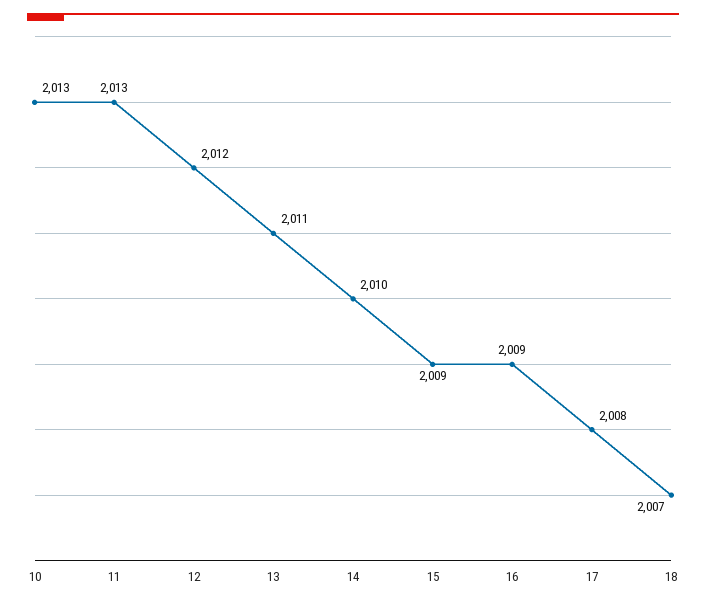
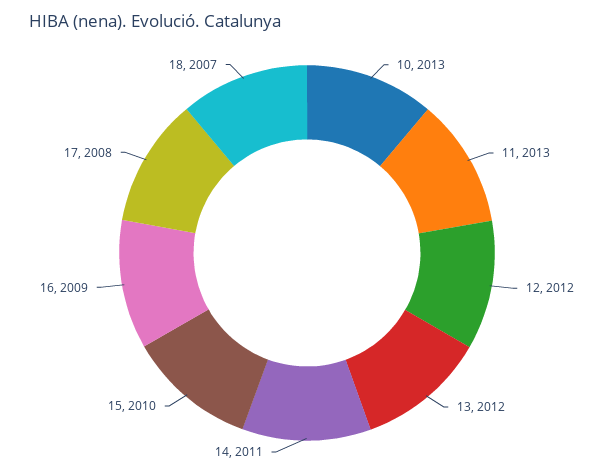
  {
    "10": 2013,
    "11": 2013,
    "12": 2012,
-   "13": 2011,
+   "13": 2012,
-   "14": 2010,
+   "14": 2011,
-   "15": 2009,
+   "15": 2010,
    "16": 2009,
    "17": 2008,
    "18": 2007
  }

